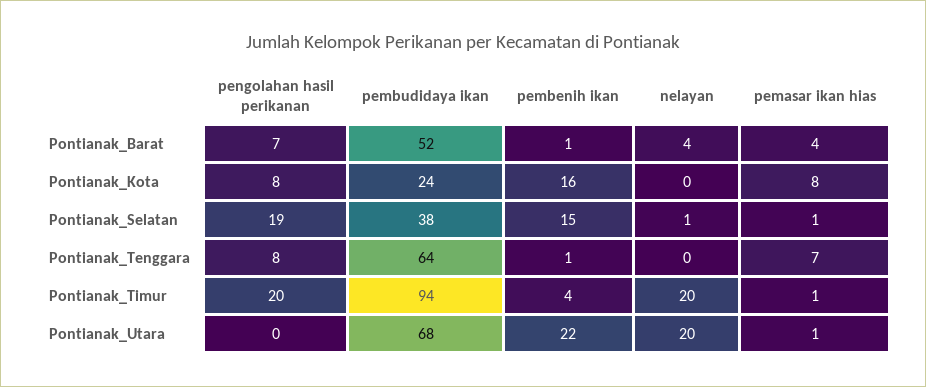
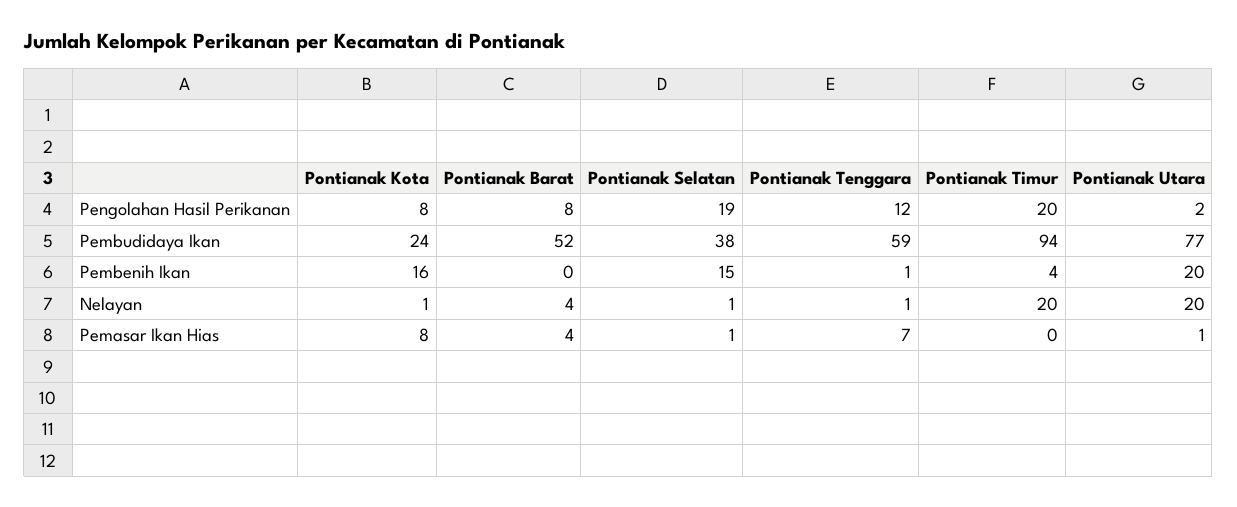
  {
    "pengolahan hasil perikanan": {
-     "Pontianak_Barat": 7,
+     "Pontianak_Barat": 8,
      "Pontianak_Kota": 8,
      "Pontianak_Selatan": 19,
-     "Pontianak_Tenggara": 8,
+     "Pontianak_Tenggara": 12,
      "Pontianak_Timur": 20,
-     "Pontianak_Utara": 0
+     "Pontianak_Utara": 2
    },
    "pembudidaya ikan": {
      "Pontianak_Barat": 52,
      "Pontianak_Kota": 24,
      "Pontianak_Selatan": 38,
-     "Pontianak_Tenggara": 64,
+     "Pontianak_Tenggara": 59,
      "Pontianak_Timur": 94,
-     "Pontianak_Utara": 68
+     "Pontianak_Utara": 77
    },
    "pembenih ikan": {
-     "Pontianak_Barat": 1,
+     "Pontianak_Barat": 0,
      "Pontianak_Kota": 16,
      "Pontianak_Selatan": 15,
      "Pontianak_Tenggara": 1,
      "Pontianak_Timur": 4,
-     "Pontianak_Utara": 22
+     "Pontianak_Utara": 20
    },
    "nelayan": {
      "Pontianak_Barat": 4,
-     "Pontianak_Kota": 0,
+     "Pontianak_Kota": 1,
      "Pontianak_Selatan": 1,
-     "Pontianak_Tenggara": 0,
+     "Pontianak_Tenggara": 1,
      "Pontianak_Timur": 20,
      "Pontianak_Utara": 20
    },
    "pemasar ikan hias": {
      "Pontianak_Barat": 4,
      "Pontianak_Kota": 8,
      "Pontianak_Selatan": 1,
      "Pontianak_Tenggara": 7,
-     "Pontianak_Timur": 1,
+     "Pontianak_Timur": 0,
      "Pontianak_Utara": 1
    }
  }

